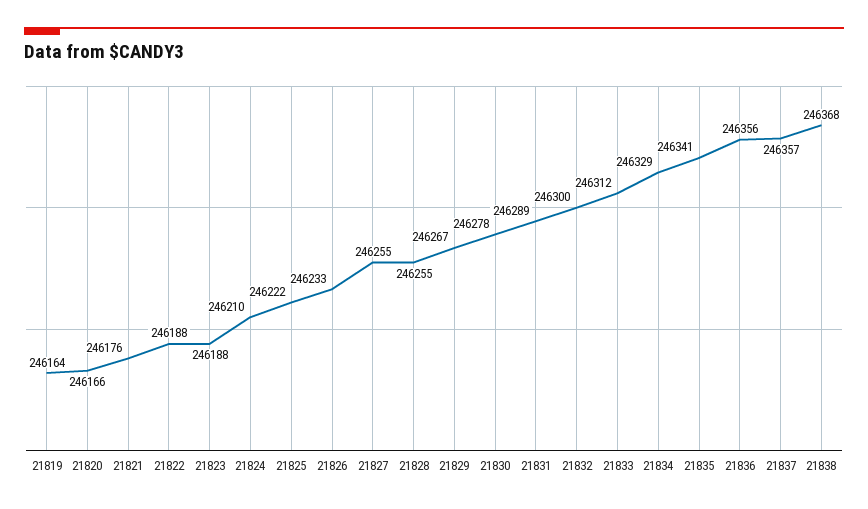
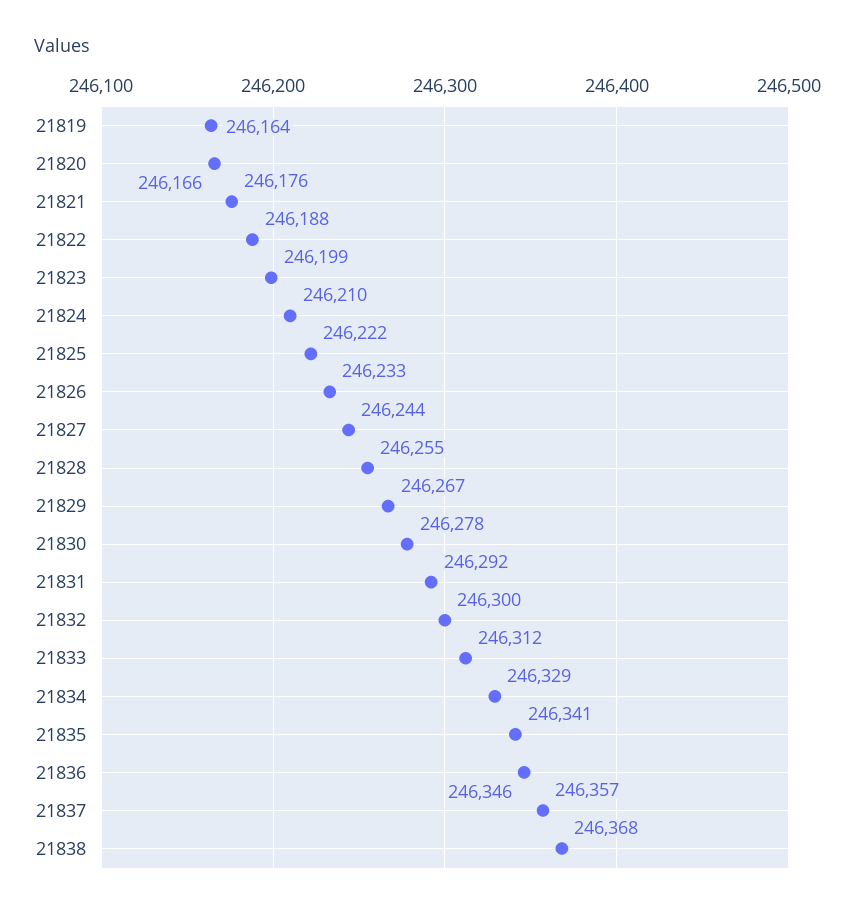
  {
    "21819": 246164,
    "21820": 246166,
    "21821": 246176,
    "21822": 246188,
-   "21823": 246188,
+   "21823": 246199,
    "21824": 246210,
    "21825": 246222,
    "21826": 246233,
-   "21827": 246255,
+   "21827": 246244,
    "21828": 246255,
    "21829": 246267,
    "21830": 246278,
-   "21831": 246289,
+   "21831": 246292,
    "21832": 246300,
    "21833": 246312,
    "21834": 246329,
    "21835": 246341,
-   "21836": 246356,
+   "21836": 246346,
    "21837": 246357,
    "21838": 246368
  }

